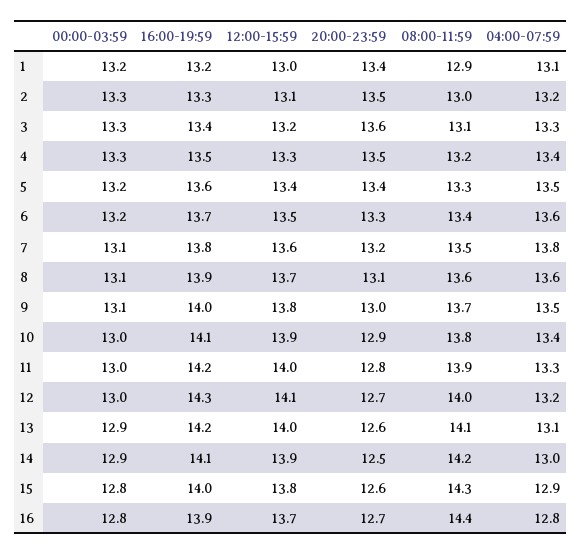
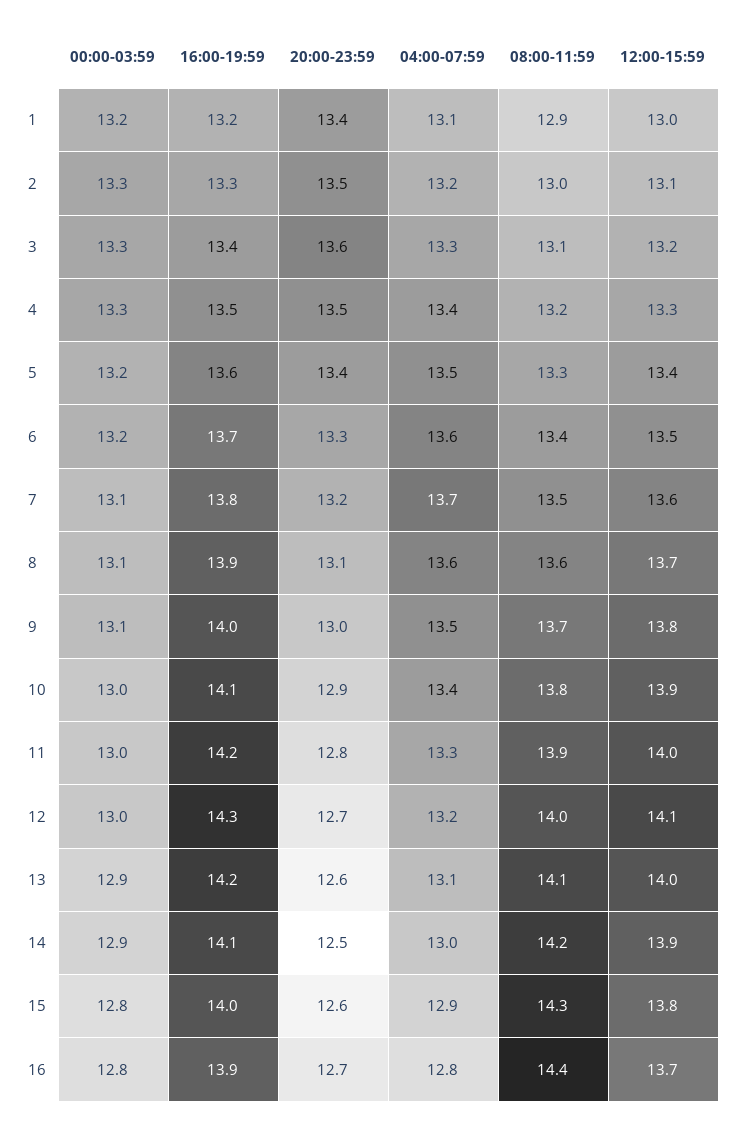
  {
    "00:00-03:59": {
      "1": 13.2,
      "2": 13.3,
      "3": 13.3,
      "4": 13.3,
      "5": 13.2,
      "6": 13.2,
      "7": 13.1,
      "8": 13.1,
      "9": 13.1,
      "10": 13,
      "11": 13,
      "12": 13,
      "13": 12.9,
      "14": 12.9,
      "15": 12.8,
      "16": 12.8
    },
    "16:00-19:59": {
      "1": 13.2,
      "2": 13.3,
      "3": 13.4,
      "4": 13.5,
      "5": 13.6,
      "6": 13.7,
      "7": 13.8,
      "8": 13.9,
      "9": 14,
      "10": 14.1,
      "11": 14.2,
      "12": 14.3,
      "13": 14.2,
      "14": 14.1,
      "15": 14,
      "16": 13.9
    },
    "12:00-15:59": {
      "1": 13,
      "2": 13.1,
      "3": 13.2,
      "4": 13.3,
      "5": 13.4,
      "6": 13.5,
      "7": 13.6,
      "8": 13.7,
      "9": 13.8,
      "10": 13.9,
      "11": 14,
      "12": 14.1,
      "13": 14,
      "14": 13.9,
      "15": 13.8,
      "16": 13.7
    },
    "20:00-23:59": {
      "1": 13.4,
      "2": 13.5,
      "3": 13.6,
      "4": 13.5,
      "5": 13.4,
      "6": 13.3,
      "7": 13.2,
      "8": 13.1,
      "9": 13,
      "10": 12.9,
      "11": 12.8,
      "12": 12.7,
      "13": 12.6,
      "14": 12.5,
      "15": 12.6,
      "16": 12.7
    },
    "08:00-11:59": {
      "1": 12.9,
      "2": 13,
      "3": 13.1,
      "4": 13.2,
      "5": 13.3,
      "6": 13.4,
      "7": 13.5,
      "8": 13.6,
      "9": 13.7,
      "10": 13.8,
      "11": 13.9,
      "12": 14,
      "13": 14.1,
      "14": 14.2,
      "15": 14.3,
      "16": 14.4
    },
    "04:00-07:59": {
      "1": 13.1,
      "2": 13.2,
      "3": 13.3,
      "4": 13.4,
      "5": 13.5,
      "6": 13.6,
-     "7": 13.8,
+     "7": 13.7,
      "8": 13.6,
      "9": 13.5,
      "10": 13.4,
      "11": 13.3,
      "12": 13.2,
      "13": 13.1,
      "14": 13,
      "15": 12.9,
      "16": 12.8
    }
  }

